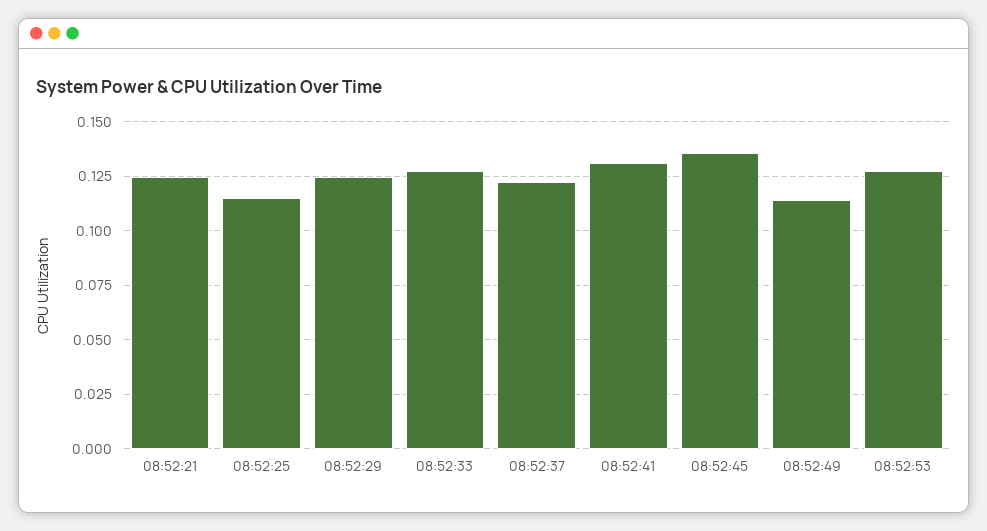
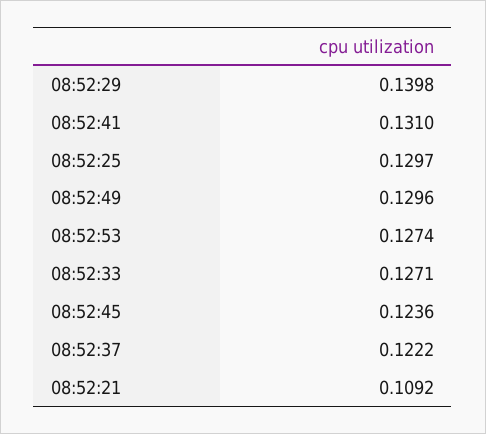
  {
-   "08:52:21": 0.125,
+   "08:52:21": 0.1092,
-   "08:52:25": 0.115,
+   "08:52:25": 0.1297,
-   "08:52:29": 0.125,
+   "08:52:29": 0.1398,
    "08:52:33": 0.1271,
    "08:52:37": 0.1222,
    "08:52:41": 0.131,
-   "08:52:45": 0.135,
+   "08:52:45": 0.1236,
-   "08:52:49": 0.115,
+   "08:52:49": 0.1296,
    "08:52:53": 0.1274
  }

